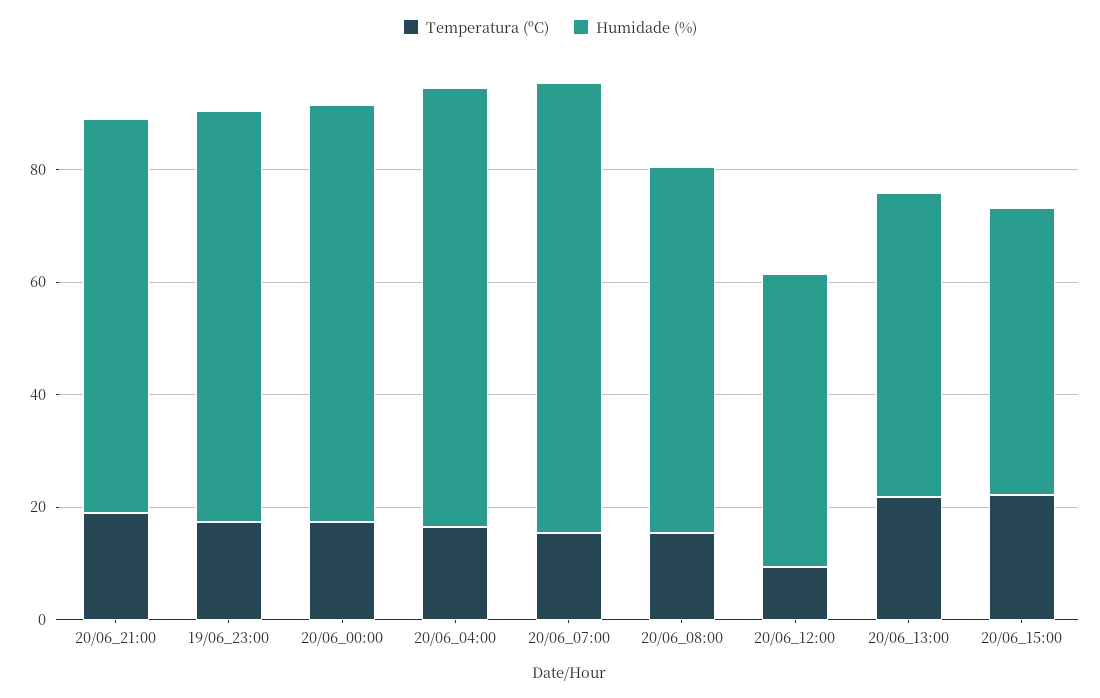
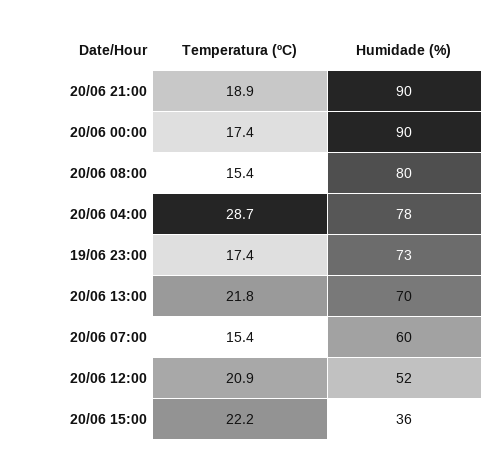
  {
    "Temperatura (ºC)": {
      "20/06_21:00": 18.9,
      "19/06_23:00": 17.4,
      "20/06_00:00": 17.4,
-     "20/06_04:00": 15,
+     "20/06_04:00": 28.7,
      "20/06_07:00": 15.4,
      "20/06_08:00": 15.4,
-     "20/06_12:00": 10,
+     "20/06_12:00": 20.9,
      "20/06_13:00": 21.8,
      "20/06_15:00": 22.2
    },
    "Humidade (%)": {
-     "20/06_21:00": 70,
+     "20/06_21:00": 90,
      "19/06_23:00": 73,
-     "20/06_00:00": 75,
+     "20/06_00:00": 90,
      "20/06_04:00": 78,
-     "20/06_07:00": 80,
+     "20/06_07:00": 60,
-     "20/06_08:00": 65,
+     "20/06_08:00": 80,
      "20/06_12:00": 52,
-     "20/06_13:00": 55,
+     "20/06_13:00": 70,
-     "20/06_15:00": 50
+     "20/06_15:00": 36
    }
  }

